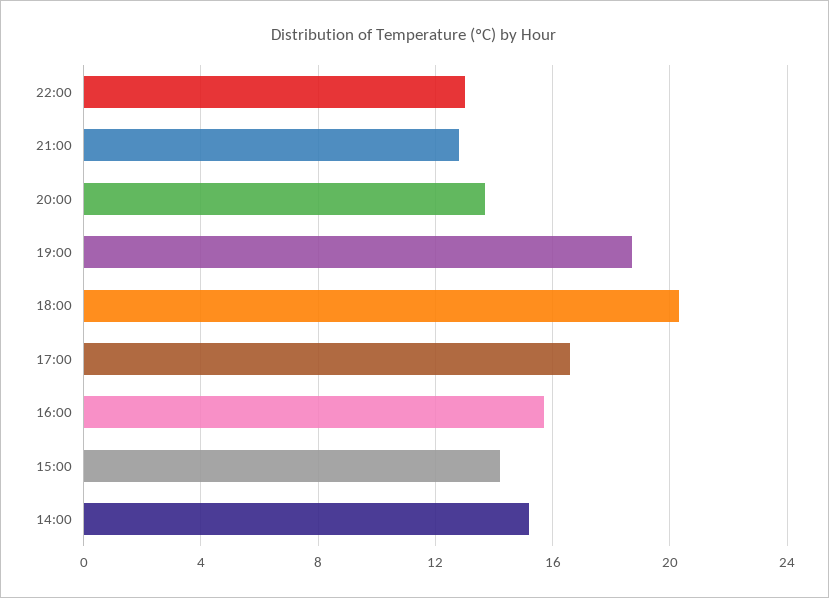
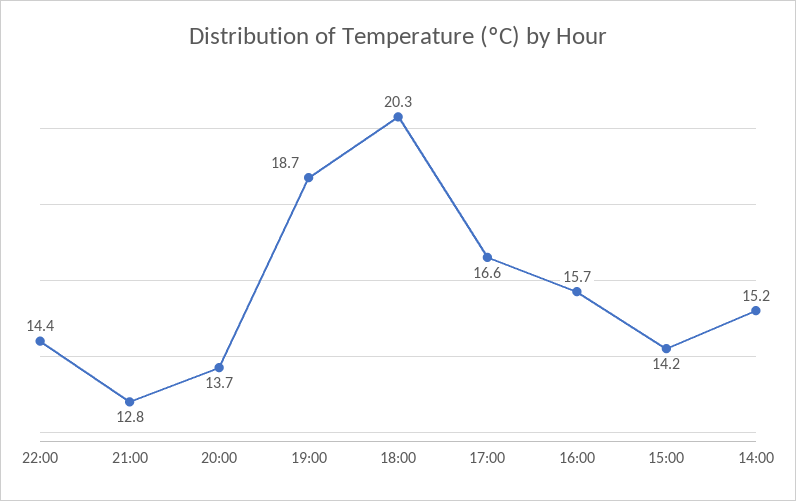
  {
-   "22:00": 13,
+   "22:00": 14.4,
    "21:00": 12.8,
    "20:00": 13.7,
    "19:00": 18.7,
    "18:00": 20.3,
    "17:00": 16.6,
    "16:00": 15.7,
    "15:00": 14.2,
    "14:00": 15.2
  }

